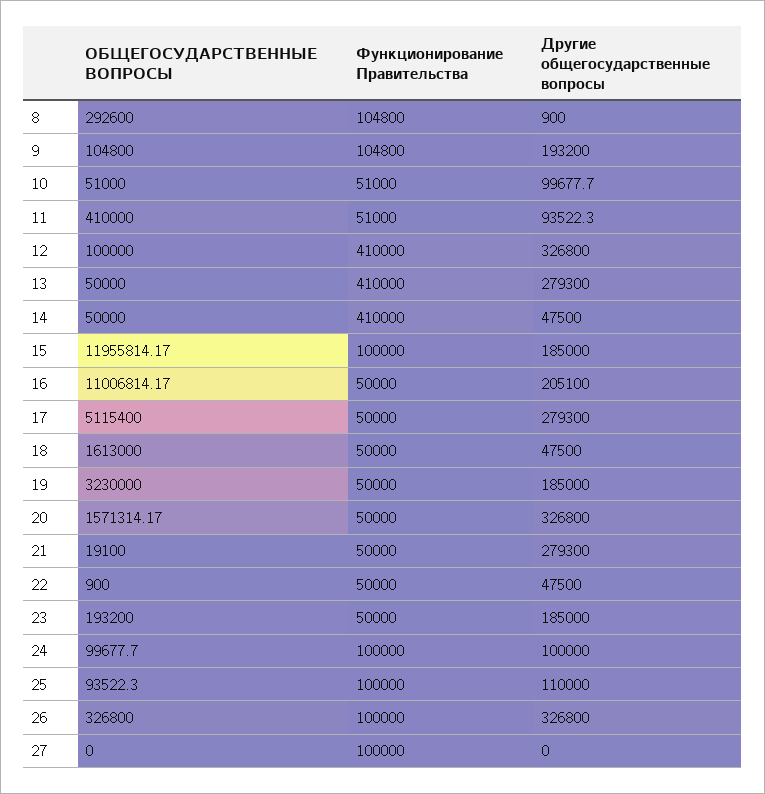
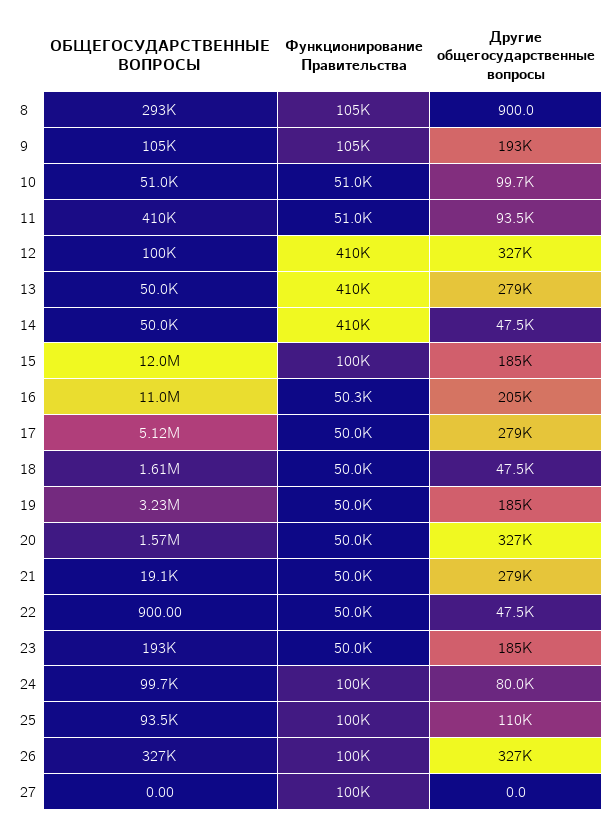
  {
    "ОБЩЕГОСУДАРСТВЕННЫЕ ВОПРОСЫ": {
      "8": 292600,
      "9": 104800,
      "10": 51000,
      "11": 410000,
      "12": 100000,
      "13": 50000,
      "14": 50000,
      "15": 11955814.17,
      "16": 11006814.17,
      "17": 5115400,
      "18": 1613000,
      "19": 3230000,
      "20": 1571314.17,
      "21": 19100,
      "22": 900,
      "23": 193200,
      "24": 99677.7,
      "25": 93522.3,
      "26": 326800,
      "27": 0
    },
    "Функционирование Правительства": {
      "8": 104800,
      "9": 104800,
      "10": 51000,
      "11": 51000,
      "12": 410000,
      "13": 410000,
      "14": 410000,
      "15": 100000,
-     "16": 50000,
+     "16": 50300,
      "17": 50000,
      "18": 50000,
      "19": 50000,
      "20": 50000,
      "21": 50000,
      "22": 50000,
      "23": 50000,
      "24": 100000,
      "25": 100000,
      "26": 100000,
      "27": 100000
    },
    "Другие общегосударственные вопросы": {
      "8": 900,
      "9": 193200,
      "10": 99677.7,
      "11": 93522.3,
      "12": 326800,
      "13": 279300,
      "14": 47500,
      "15": 185000,
      "16": 205100,
      "17": 279300,
      "18": 47500,
      "19": 185000,
      "20": 326800,
      "21": 279300,
      "22": 47500,
      "23": 185000,
-     "24": 100000,
+     "24": 80000,
      "25": 110000,
      "26": 326800,
      "27": 0
    }
  }

